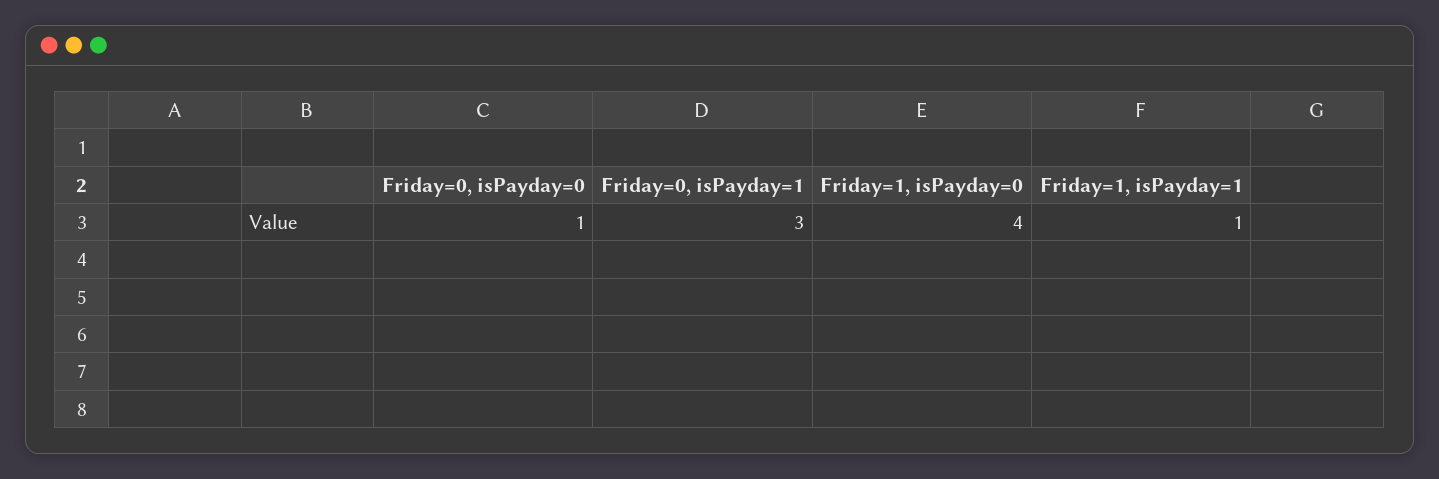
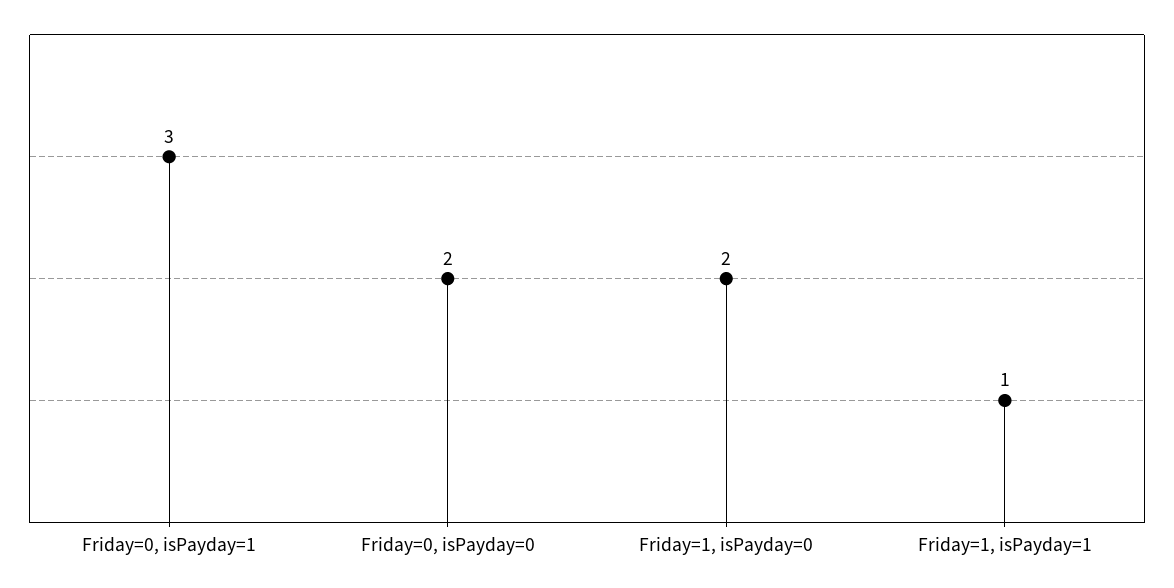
  {
-   "Friday=0, isPayday=0": 1,
+   "Friday=0, isPayday=0": 2,
    "Friday=0, isPayday=1": 3,
-   "Friday=1, isPayday=0": 4,
+   "Friday=1, isPayday=0": 2,
    "Friday=1, isPayday=1": 1
  }

